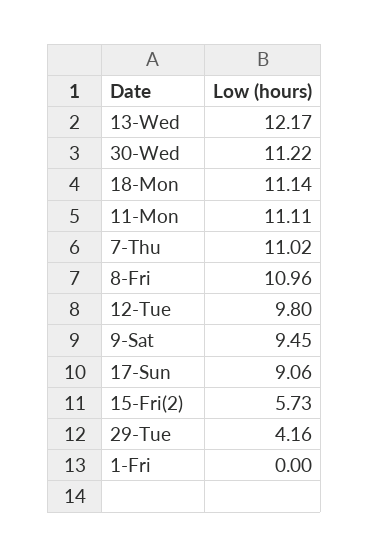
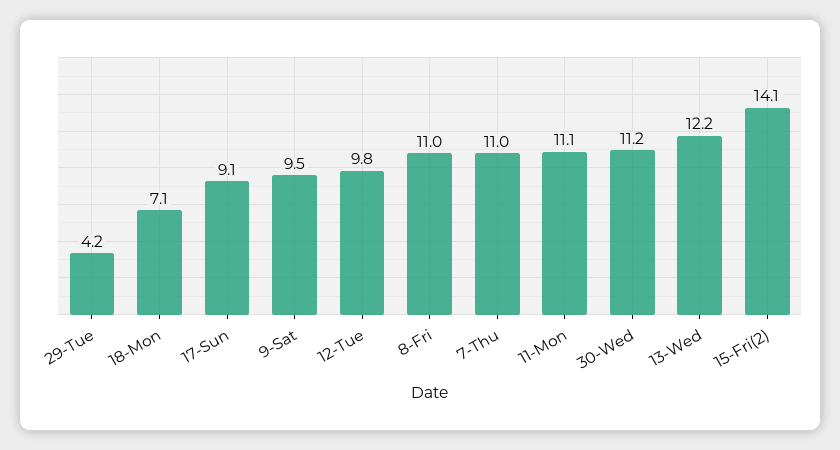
  {
    "13-Wed": 12.17,
    "30-Wed": 11.22,
-   "18-Mon": 11.14,
+   "18-Mon": 7.1,
    "11-Mon": 11.11,
    "7-Thu": 11.02,
    "8-Fri": 10.96,
    "12-Tue": 9.8,
    "9-Sat": 9.45,
    "17-Sun": 9.06,
-   "15-Fri(2)": 5.73,
+   "15-Fri(2)": 14.1,
-   "29-Tue": 4.16,
+   "29-Tue": 4.16
-   "1-Fri": 0
  }

